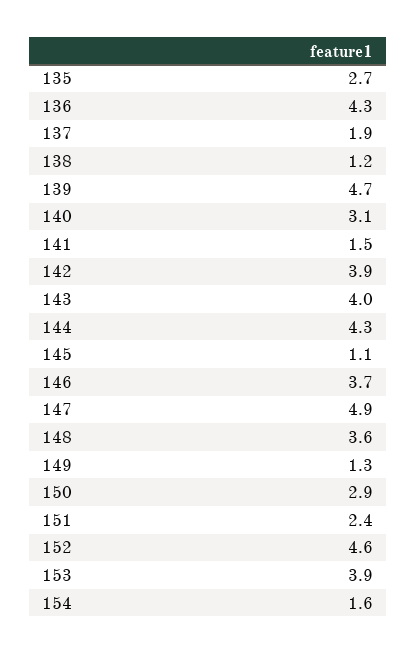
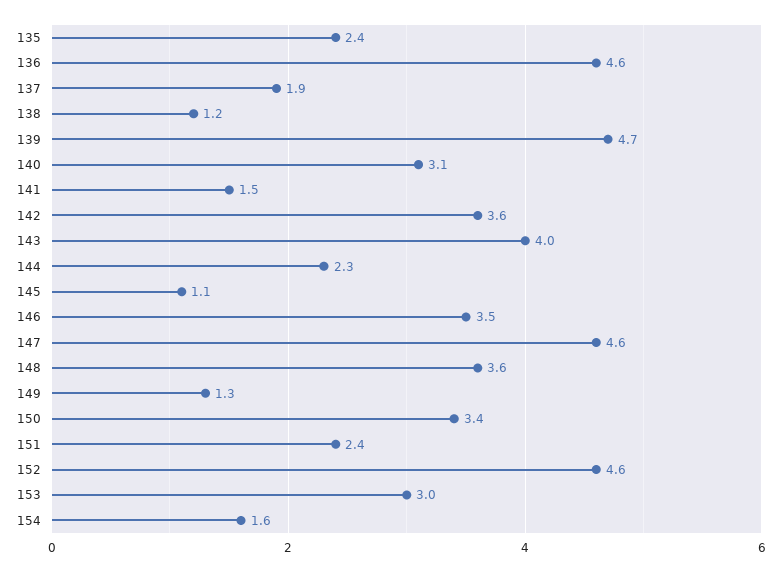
  {
-   "135": 2.7,
+   "135": 2.4,
-   "136": 4.3,
+   "136": 4.6,
    "137": 1.9,
    "138": 1.2,
    "139": 4.7,
    "140": 3.1,
    "141": 1.5,
-   "142": 3.9,
+   "142": 3.6,
    "143": 4,
-   "144": 4.3,
+   "144": 2.3,
    "145": 1.1,
-   "146": 3.7,
+   "146": 3.5,
-   "147": 4.9,
+   "147": 4.6,
    "148": 3.6,
    "149": 1.3,
-   "150": 2.9,
+   "150": 3.4,
    "151": 2.4,
    "152": 4.6,
-   "153": 3.9,
+   "153": 3,
    "154": 1.6
  }

